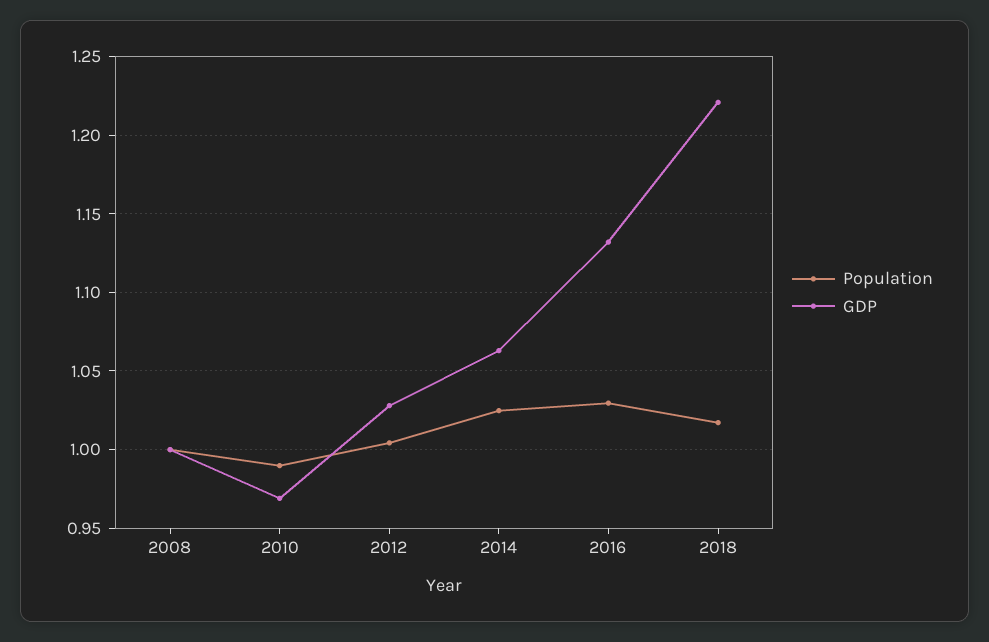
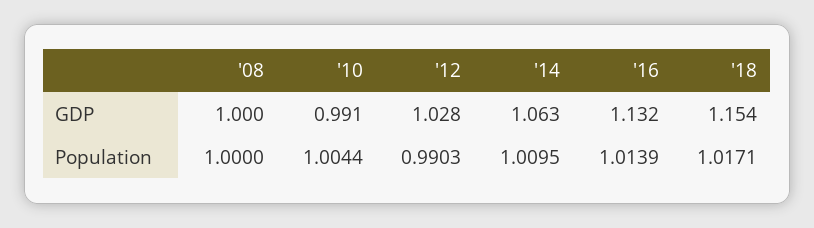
  {
    "Population": {
      "2008": 1,
-     "2010": 0.99,
+     "2010": 1.0044,
-     "2012": 1.005,
+     "2012": 0.9903,
-     "2014": 1.025,
+     "2014": 1.0095,
-     "2016": 1.03,
+     "2016": 1.0139,
      "2018": 1.0171
    },
    "GDP": {
      "2008": 1,
-     "2010": 0.97,
+     "2010": 0.991,
      "2012": 1.028,
      "2014": 1.063,
      "2016": 1.132,
-     "2018": 1.22
+     "2018": 1.154
    }
  }

